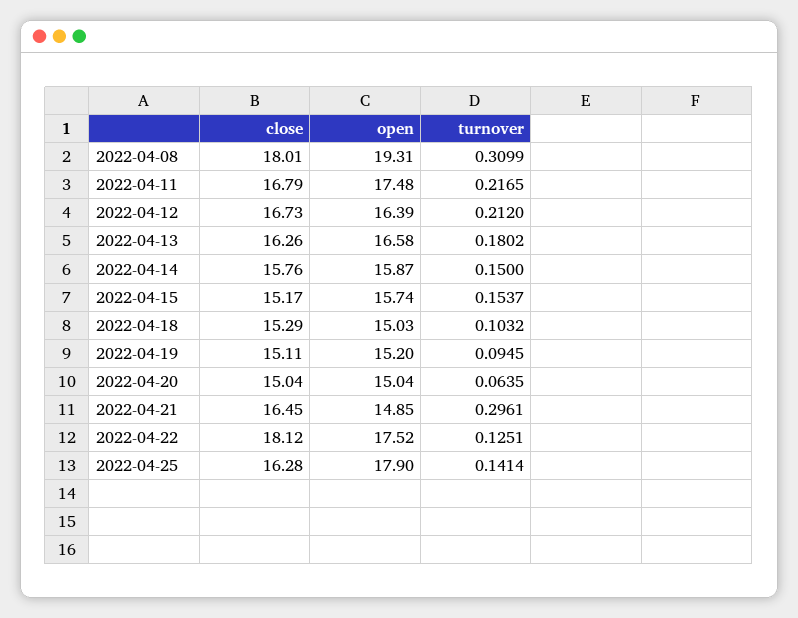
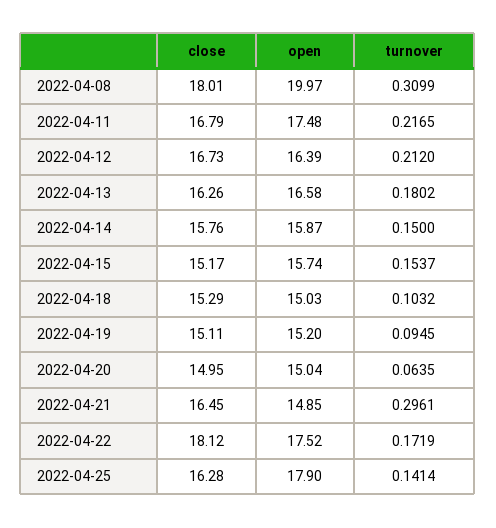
  {
    "close": {
      "2022-04-08": 18.01,
      "2022-04-11": 16.79,
      "2022-04-12": 16.73,
      "2022-04-13": 16.26,
      "2022-04-14": 15.76,
      "2022-04-15": 15.17,
      "2022-04-18": 15.29,
      "2022-04-19": 15.11,
-     "2022-04-20": 15.04,
+     "2022-04-20": 14.95,
      "2022-04-21": 16.45,
      "2022-04-22": 18.12,
      "2022-04-25": 16.28
    },
    "open": {
-     "2022-04-08": 19.31,
+     "2022-04-08": 19.97,
      "2022-04-11": 17.48,
      "2022-04-12": 16.39,
      "2022-04-13": 16.58,
      "2022-04-14": 15.87,
      "2022-04-15": 15.74,
      "2022-04-18": 15.03,
      "2022-04-19": 15.2,
      "2022-04-20": 15.04,
      "2022-04-21": 14.85,
      "2022-04-22": 17.52,
      "2022-04-25": 17.9
    },
    "turnover": {
      "2022-04-08": 0.3099,
      "2022-04-11": 0.2165,
      "2022-04-12": 0.212,
      "2022-04-13": 0.1802,
      "2022-04-14": 0.15,
      "2022-04-15": 0.1537,
      "2022-04-18": 0.1032,
      "2022-04-19": 0.0945,
      "2022-04-20": 0.0635,
      "2022-04-21": 0.2961,
-     "2022-04-22": 0.1251,
+     "2022-04-22": 0.1719,
      "2022-04-25": 0.1414
    }
  }

